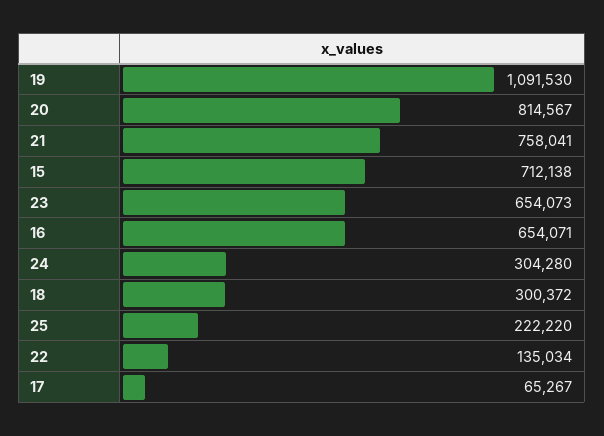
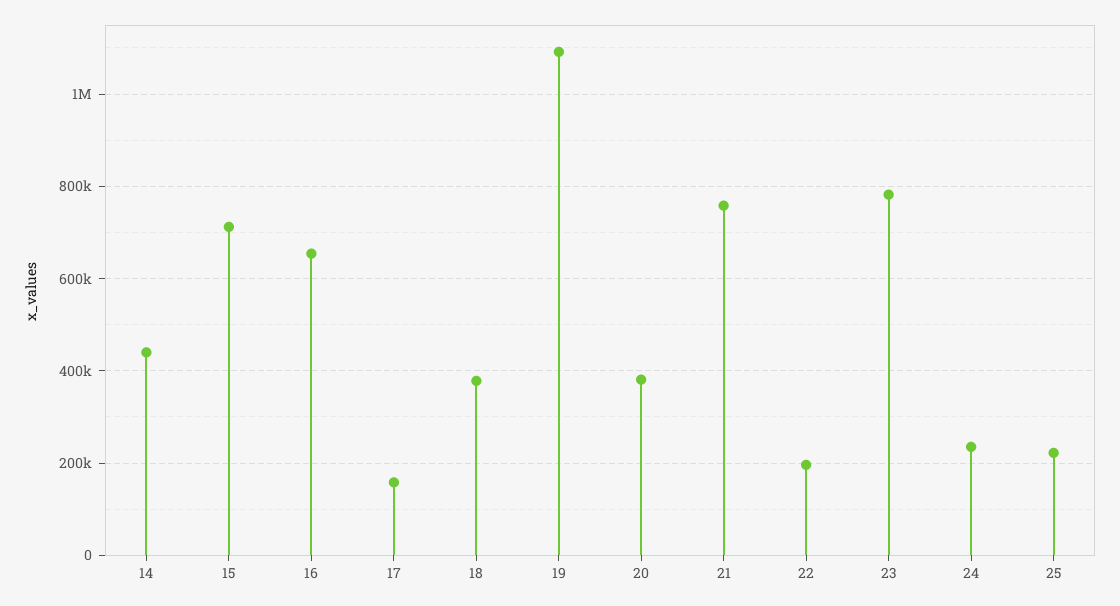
  {
    "19": 1091530,
-   "20": 814567,
+   "20": 380000,
    "21": 758041,
    "15": 712138,
-   "23": 654073,
+   "23": 780000,
    "16": 654071,
-   "24": 304280,
+   "24": 240000,
-   "18": 300372,
+   "18": 380000,
    "25": 222220,
-   "22": 135034,
+   "22": 200000,
-   "17": 65267
+   "17": 160000,
+   "14": 440000
  }

